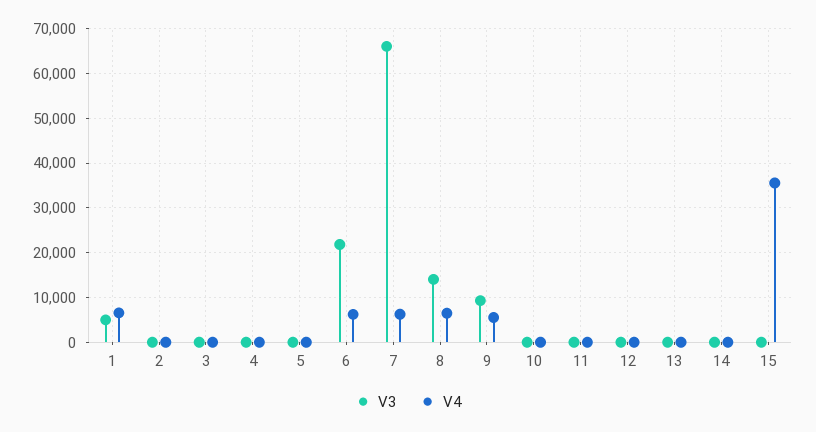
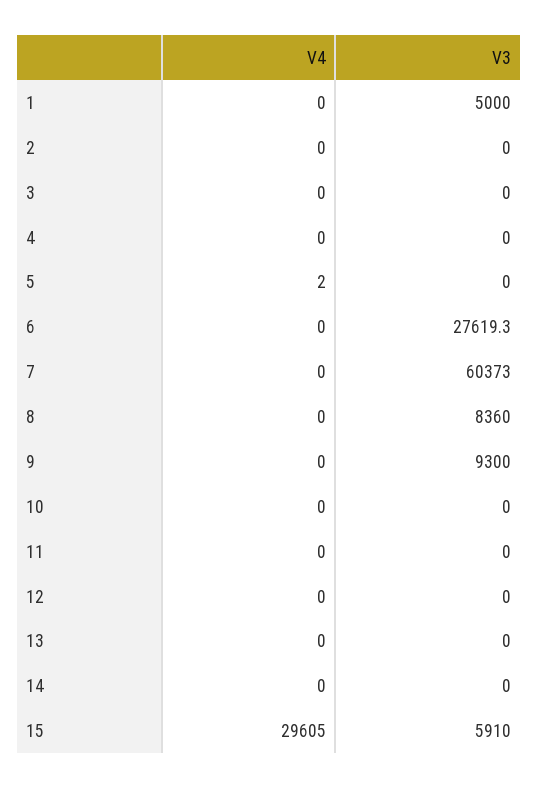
  {
    "V3": {
      "1": 5000,
      "2": 0,
      "3": 0,
      "4": 0,
      "5": 0,
-     "6": 22000,
+     "6": 27619.3,
-     "7": 66000,
+     "7": 60373,
-     "8": 14000,
+     "8": 8360,
      "9": 9300,
      "10": 0,
      "11": 0,
      "12": 0,
      "13": 0,
      "14": 0,
-     "15": 0
+     "15": 5910
    },
    "V4": {
-     "1": 6000,
+     "1": 0,
      "2": 0,
      "3": 0,
      "4": 0,
      "5": 2,
-     "6": 6000,
+     "6": 0,
-     "7": 6000,
+     "7": 0,
-     "8": 6000,
+     "8": 0,
-     "9": 6000,
+     "9": 0,
      "10": 0,
      "11": 0,
      "12": 0,
      "13": 0,
      "14": 0,
-     "15": 36000
+     "15": 29605
    }
  }

